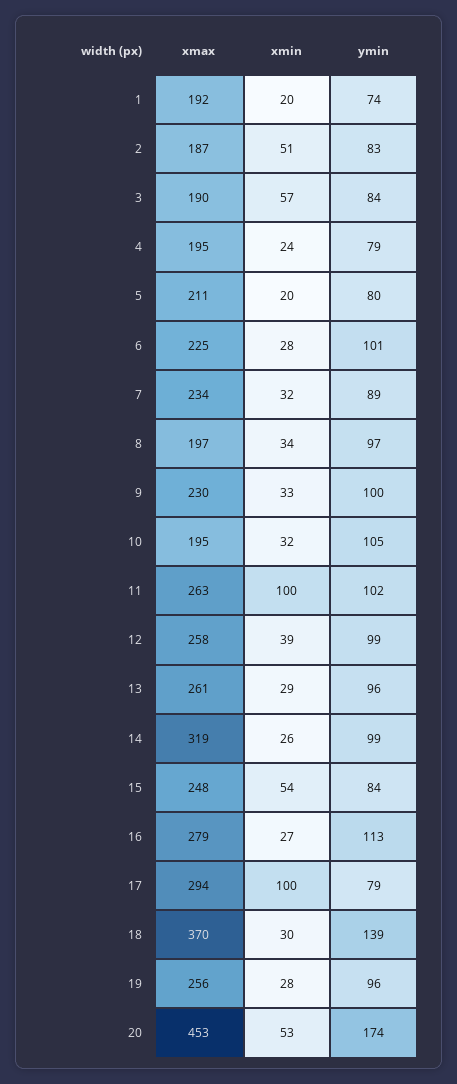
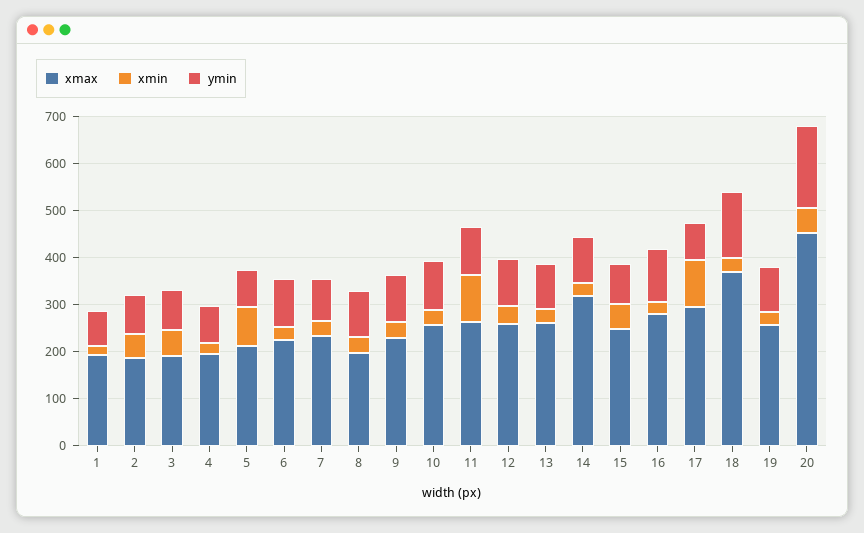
  {
    "xmax": {
      "1": 192,
      "2": 187,
      "3": 190,
      "4": 195,
      "5": 211,
      "6": 225,
      "7": 234,
      "8": 197,
      "9": 230,
-     "10": 195,
+     "10": 260,
      "11": 263,
      "12": 258,
      "13": 261,
      "14": 319,
      "15": 248,
      "16": 279,
      "17": 294,
      "18": 370,
      "19": 256,
      "20": 453
    },
    "xmin": {
      "1": 20,
      "2": 51,
      "3": 57,
      "4": 24,
-     "5": 20,
+     "5": 80,
      "6": 28,
      "7": 32,
      "8": 34,
      "9": 33,
      "10": 32,
      "11": 100,
      "12": 39,
      "13": 29,
      "14": 26,
      "15": 54,
      "16": 27,
      "17": 100,
      "18": 30,
      "19": 28,
      "20": 53
    },
    "ymin": {
      "1": 74,
      "2": 83,
      "3": 84,
      "4": 79,
      "5": 80,
      "6": 101,
      "7": 89,
      "8": 97,
      "9": 100,
      "10": 105,
      "11": 102,
      "12": 99,
      "13": 96,
      "14": 99,
      "15": 84,
      "16": 113,
      "17": 79,
      "18": 139,
      "19": 96,
      "20": 174
    }
  }

